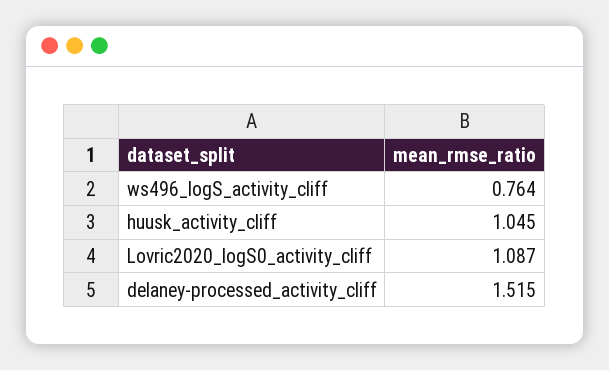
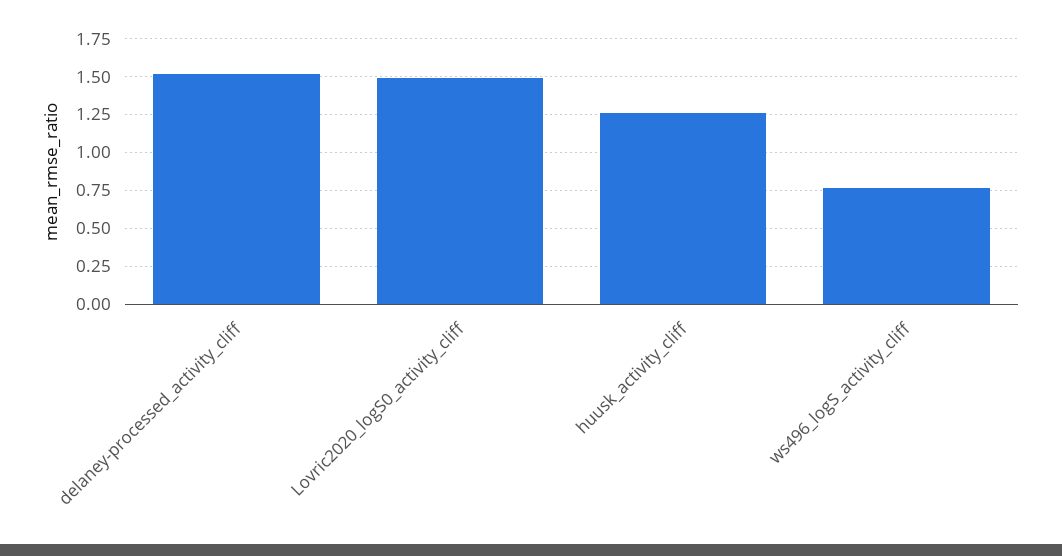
  {
    "ws496_logS_activity_cliff": 0.764,
-   "huusk_activity_cliff": 1.045,
+   "huusk_activity_cliff": 1.25,
-   "Lovric2020_logS0_activity_cliff": 1.087,
+   "Lovric2020_logS0_activity_cliff": 1.5,
    "delaney-processed_activity_cliff": 1.515
  }

